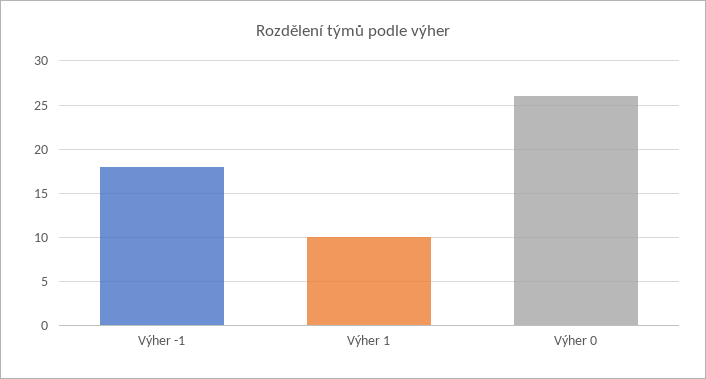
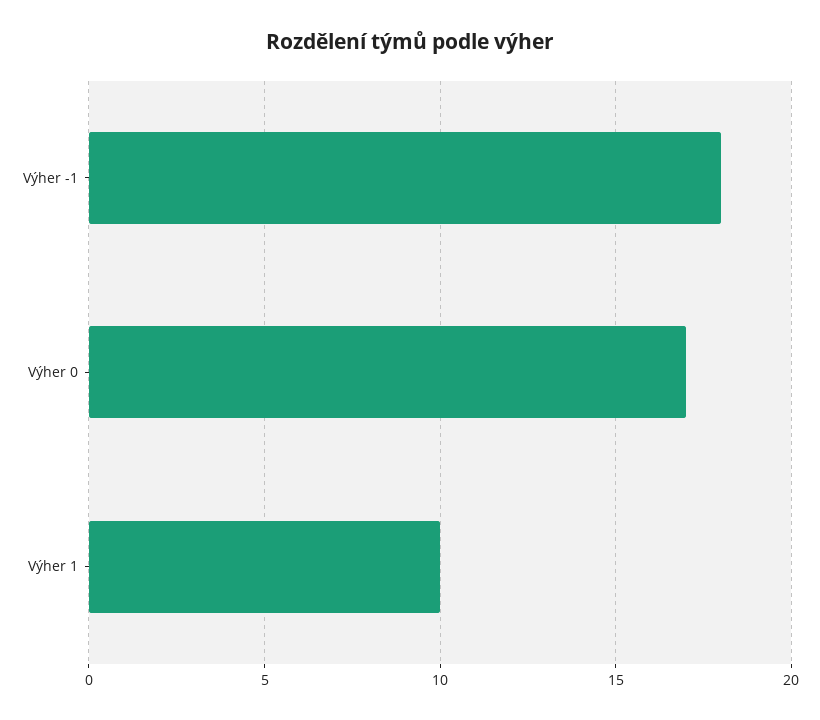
  {
    "Výher -1": 18,
    "Výher 1": 10,
-   "Výher 0": 26
+   "Výher 0": 17
  }

